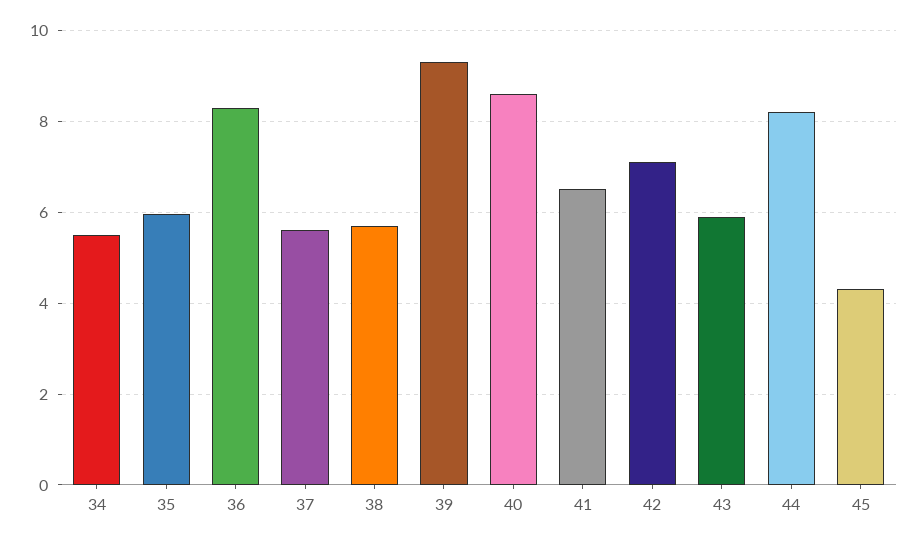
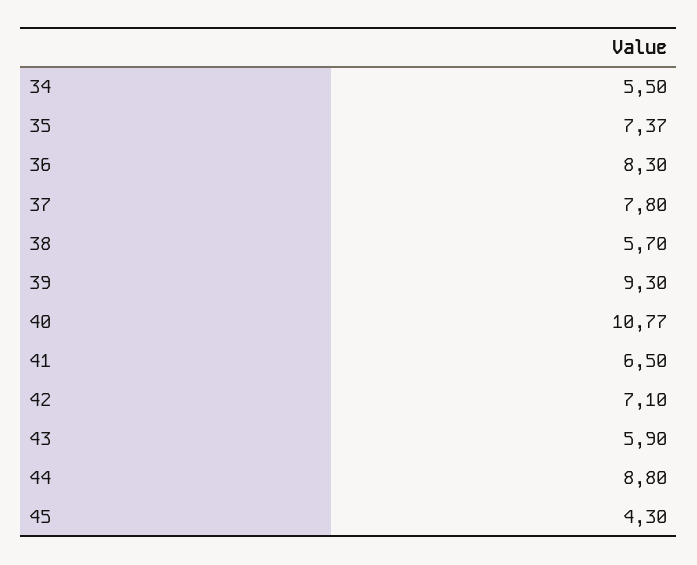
  {
    "34": 5.5,
-   "35": 6,
+   "35": 7.37,
    "36": 8.3,
-   "37": 5.6,
+   "37": 7.8,
    "38": 5.7,
    "39": 9.3,
-   "40": 8.6,
+   "40": 10.77,
    "41": 6.5,
    "42": 7.1,
    "43": 5.9,
-   "44": 8.2,
+   "44": 8.8,
    "45": 4.3
  }

